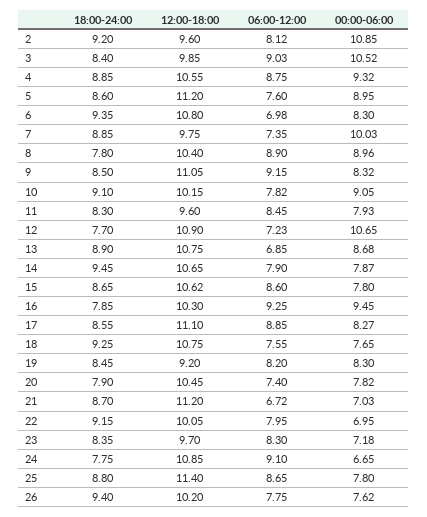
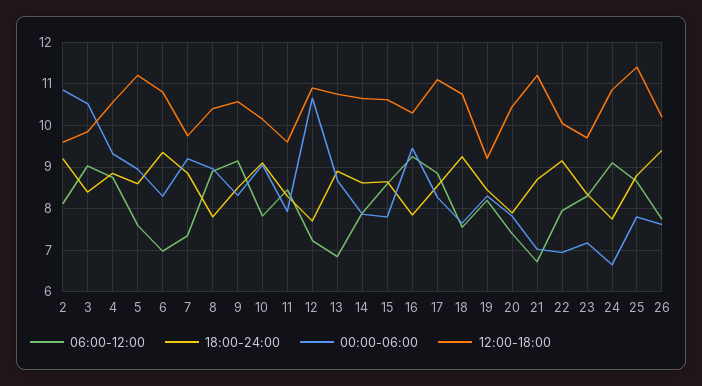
  {
    "18:00-24:00": {
      "2": 9.2,
      "3": 8.4,
      "4": 8.85,
      "5": 8.6,
      "6": 9.35,
      "7": 8.85,
      "8": 7.8,
      "9": 8.5,
      "10": 9.1,
      "11": 8.3,
      "12": 7.7,
      "13": 8.9,
-     "14": 9.45,
+     "14": 8.6,
      "15": 8.65,
      "16": 7.85,
      "17": 8.55,
      "18": 9.25,
      "19": 8.45,
      "20": 7.9,
      "21": 8.7,
      "22": 9.15,
      "23": 8.35,
      "24": 7.75,
      "25": 8.8,
      "26": 9.4
    },
    "12:00-18:00": {
      "2": 9.6,
      "3": 9.85,
      "4": 10.55,
      "5": 11.2,
      "6": 10.8,
      "7": 9.75,
      "8": 10.4,
-     "9": 11.05,
+     "9": 10.6,
      "10": 10.15,
      "11": 9.6,
      "12": 10.9,
      "13": 10.75,
      "14": 10.65,
      "15": 10.62,
      "16": 10.3,
      "17": 11.1,
      "18": 10.75,
      "19": 9.2,
      "20": 10.45,
      "21": 11.2,
      "22": 10.05,
      "23": 9.7,
      "24": 10.85,
      "25": 11.4,
      "26": 10.2
    },
    "06:00-12:00": {
      "2": 8.12,
      "3": 9.03,
      "4": 8.75,
      "5": 7.6,
      "6": 6.98,
      "7": 7.35,
      "8": 8.9,
      "9": 9.15,
      "10": 7.82,
      "11": 8.45,
      "12": 7.23,
      "13": 6.85,
      "14": 7.9,
      "15": 8.6,
      "16": 9.25,
      "17": 8.85,
      "18": 7.55,
      "19": 8.2,
      "20": 7.4,
      "21": 6.72,
      "22": 7.95,
      "23": 8.3,
      "24": 9.1,
      "25": 8.65,
      "26": 7.75
    },
    "00:00-06:00": {
      "2": 10.85,
      "3": 10.52,
      "4": 9.32,
      "5": 8.95,
      "6": 8.3,
-     "7": 10.03,
+     "7": 9.2,
      "8": 8.96,
      "9": 8.32,
      "10": 9.05,
      "11": 7.93,
      "12": 10.65,
      "13": 8.68,
      "14": 7.87,
      "15": 7.8,
      "16": 9.45,
      "17": 8.27,
      "18": 7.65,
      "19": 8.3,
      "20": 7.82,
      "21": 7.03,
      "22": 6.95,
      "23": 7.18,
      "24": 6.65,
      "25": 7.8,
      "26": 7.62
    }
  }

